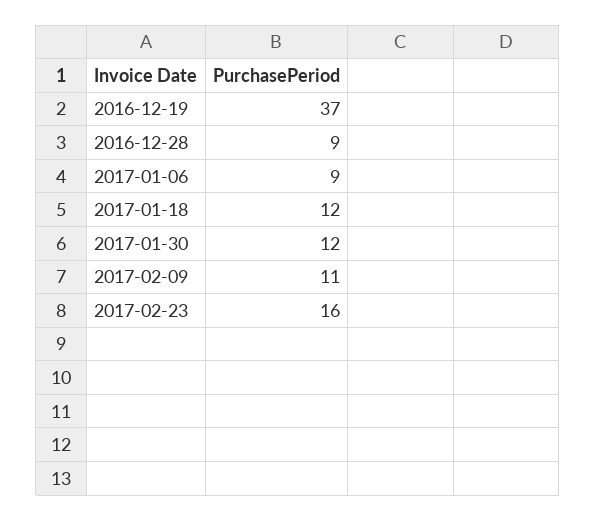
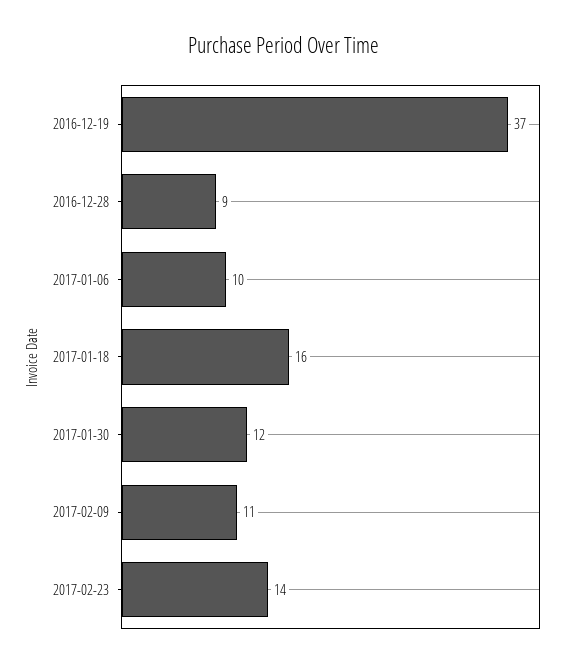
  {
    "2016-12-19": 37,
    "2016-12-28": 9,
-   "2017-01-06": 9,
+   "2017-01-06": 10,
-   "2017-01-18": 12,
+   "2017-01-18": 16,
    "2017-01-30": 12,
    "2017-02-09": 11,
-   "2017-02-23": 16
+   "2017-02-23": 14
  }

